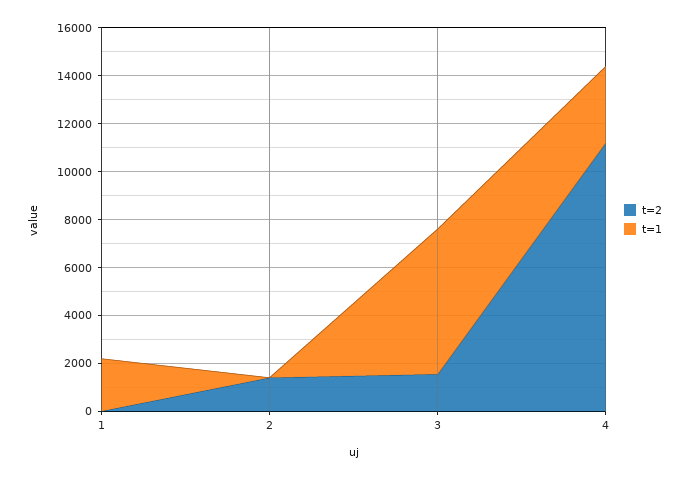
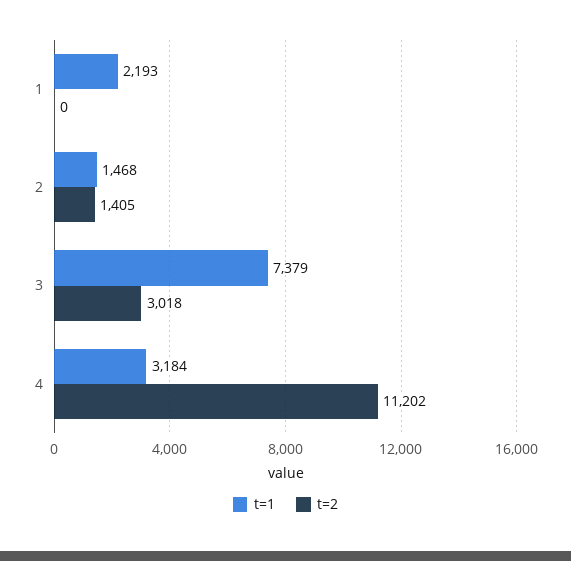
  {
    "t=2": {
      "1": 0,
      "2": 1405,
-     "3": 1500,
+     "3": 3018,
      "4": 11202
    },
    "t=1": {
      "1": 2193,
-     "2": 0,
+     "2": 1468,
-     "3": 6000,
+     "3": 7379,
      "4": 3184
    }
  }

